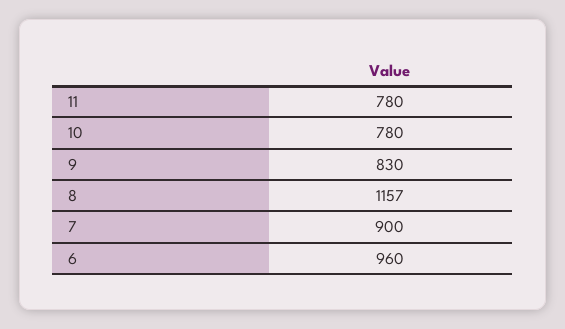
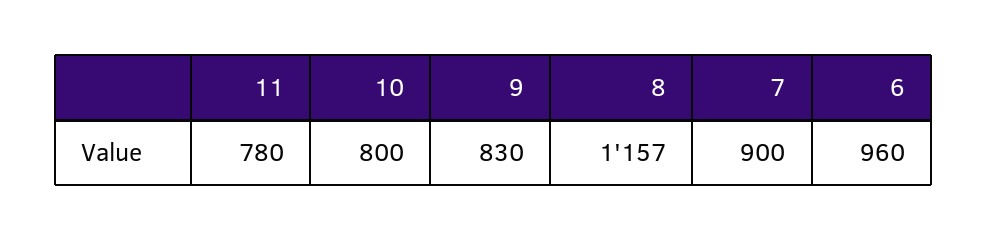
  {
    "11": 780,
-   "10": 780,
+   "10": 800,
    "9": 830,
    "8": 1157,
    "7": 900,
    "6": 960
  }

